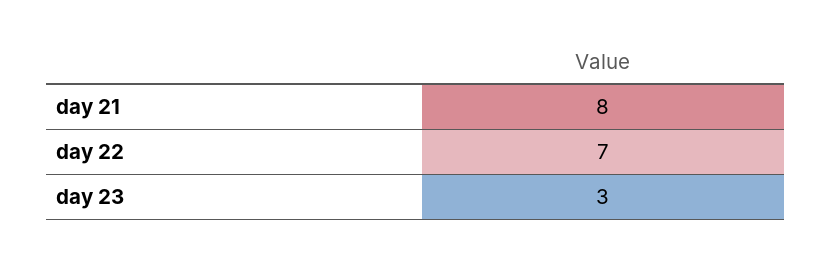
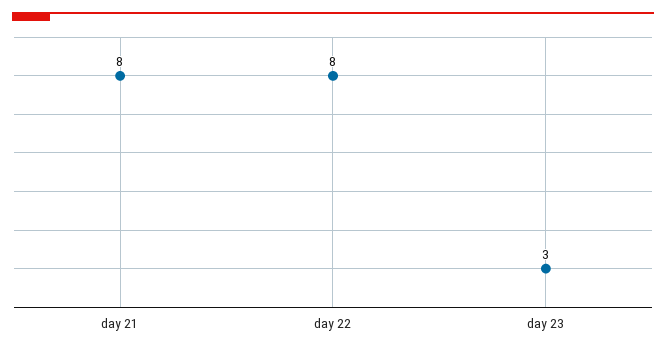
  {
    "day 21": 8,
-   "day 22": 7,
+   "day 22": 8,
    "day 23": 3
  }

